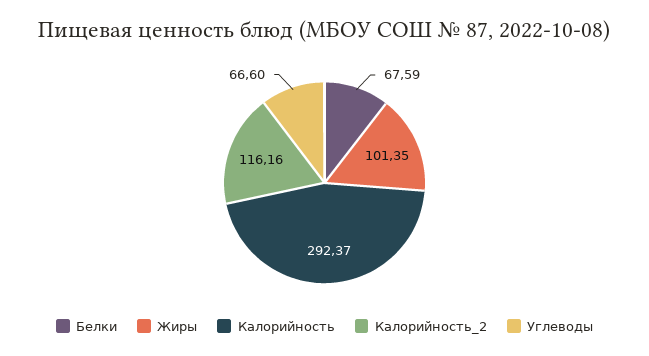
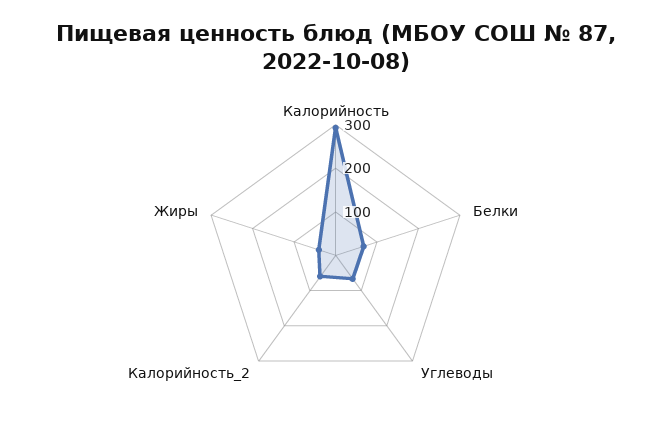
  {
    "Белки": 67.59,
-   "Жиры": 101.35,
+   "Жиры": 40,
    "Калорийность": 292.37,
-   "Калорийность_2": 116.16,
+   "Калорийность_2": 60,
    "Углеводы": 66.6
  }

